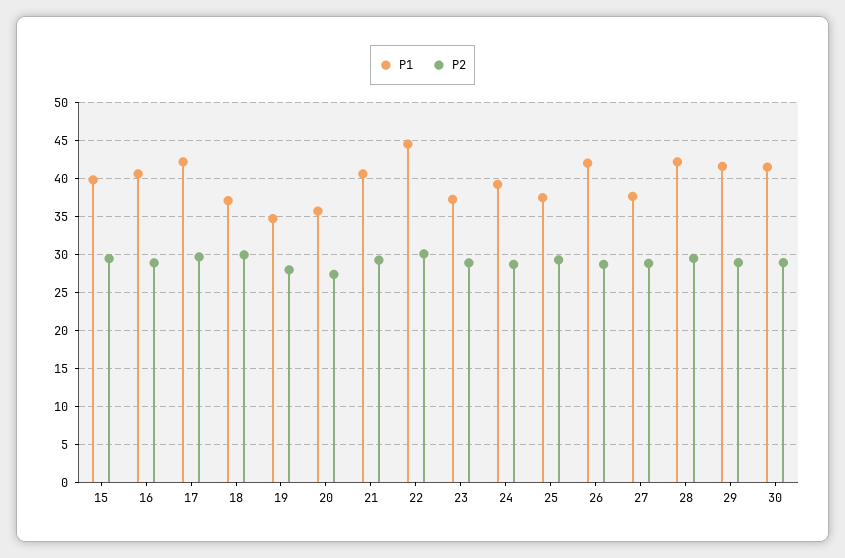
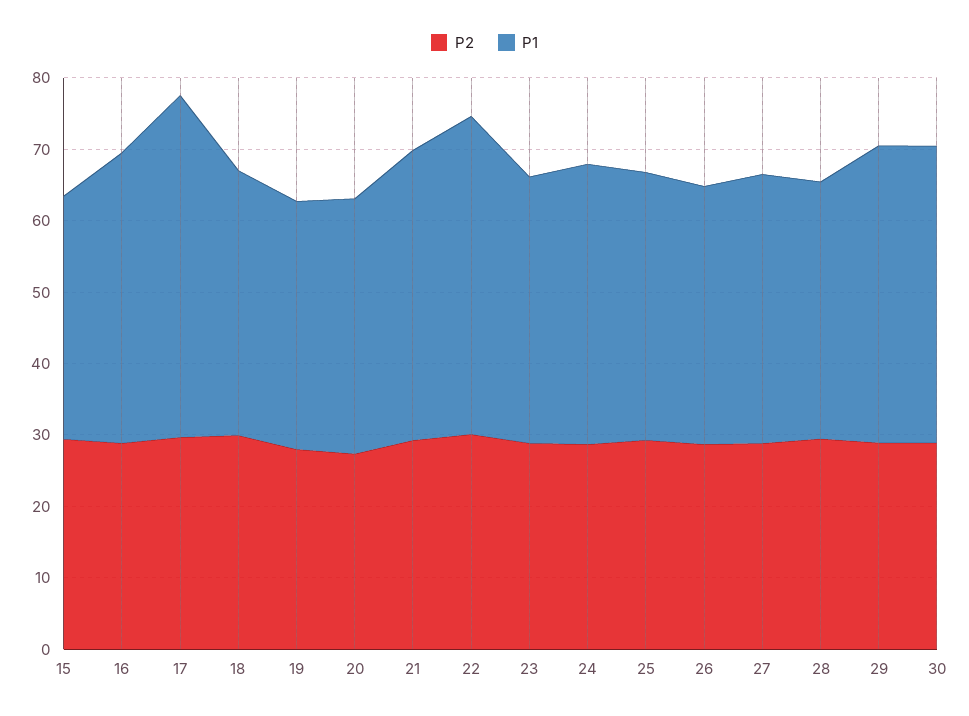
  {
    "P1": {
-     "15": 40,
+     "15": 34,
      "16": 41,
-     "17": 42,
+     "17": 48,
      "18": 37,
      "19": 35,
      "20": 36,
      "21": 41,
      "22": 45,
      "23": 37,
      "24": 39,
      "25": 37,
-     "26": 42,
+     "26": 36,
      "27": 38,
-     "28": 42,
+     "28": 36,
      "29": 42,
      "30": 41
    },
    "P2": {
      "15": 29,
      "16": 29,
      "17": 30,
      "18": 30,
      "19": 28,
      "20": 27,
      "21": 29,
      "22": 30,
      "23": 29,
      "24": 29,
      "25": 29,
      "26": 29,
      "27": 29,
      "28": 29,
      "29": 29,
      "30": 29
    }
  }

